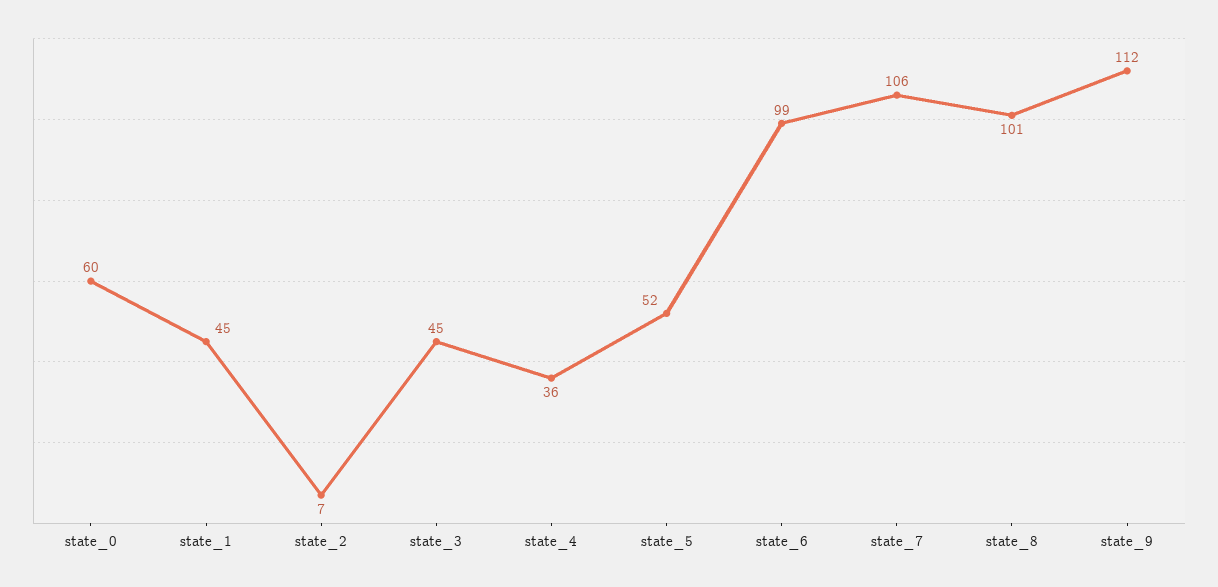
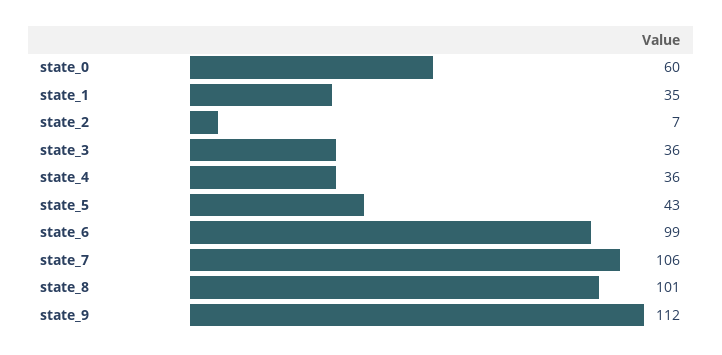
  {
    "state_0": 60,
-   "state_1": 45,
+   "state_1": 35,
    "state_2": 7,
-   "state_3": 45,
+   "state_3": 36,
    "state_4": 36,
-   "state_5": 52,
+   "state_5": 43,
    "state_6": 99,
    "state_7": 106,
    "state_8": 101,
    "state_9": 112
  }

